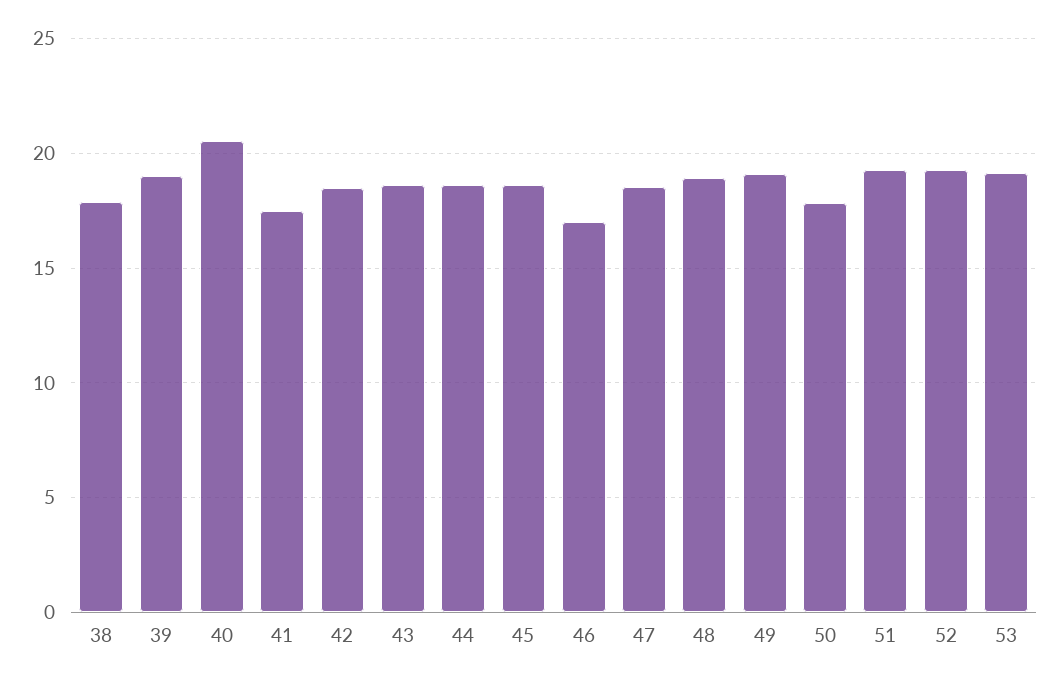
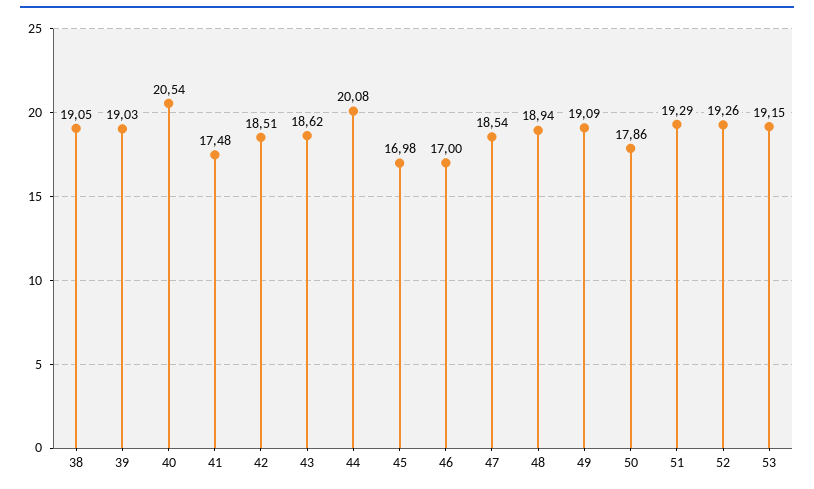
  {
-   "38": 18,
+   "38": 19.05,
    "39": 19.03,
    "40": 20.54,
    "41": 17.48,
    "42": 18.51,
    "43": 18.62,
-   "44": 18.5,
+   "44": 20.08,
-   "45": 18.5,
+   "45": 16.98,
    "46": 17,
    "47": 18.54,
    "48": 18.94,
    "49": 19.09,
    "50": 17.86,
    "51": 19.29,
    "52": 19.26,
    "53": 19.15
  }

